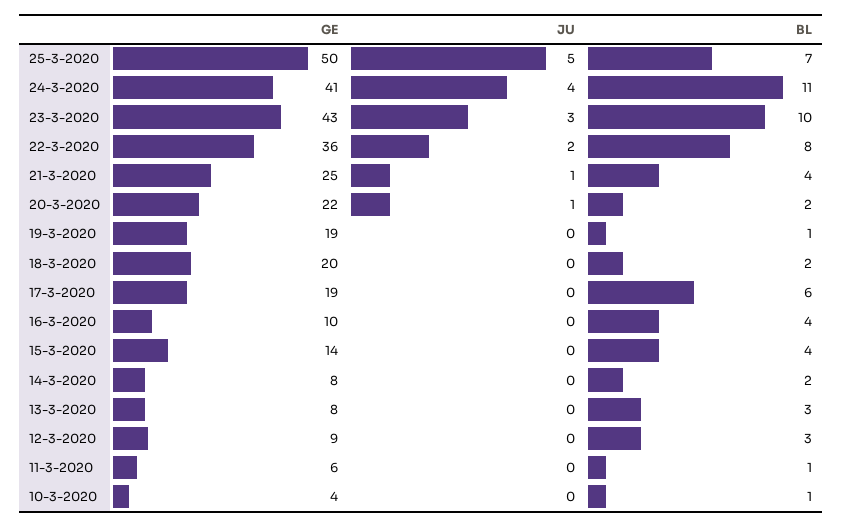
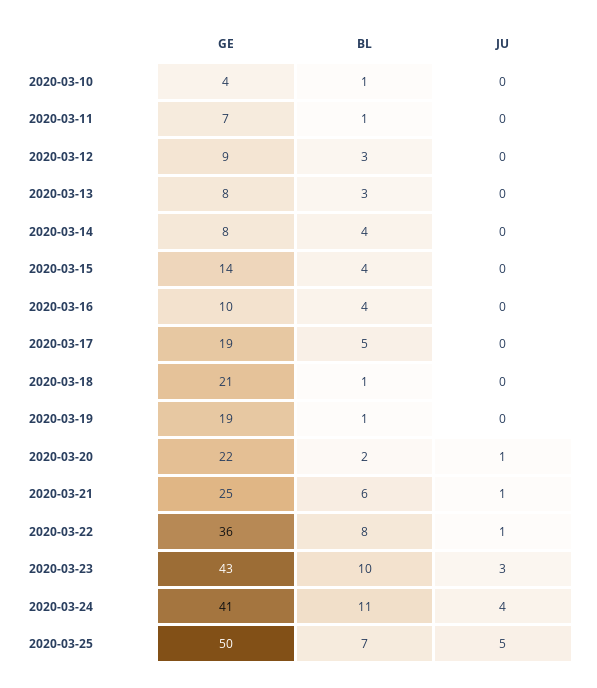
  {
    "GE": {
      "25-3-2020": 50,
      "24-3-2020": 41,
      "23-3-2020": 43,
      "22-3-2020": 36,
      "21-3-2020": 25,
      "20-3-2020": 22,
      "19-3-2020": 19,
-     "18-3-2020": 20,
+     "18-3-2020": 21,
      "17-3-2020": 19,
      "16-3-2020": 10,
      "15-3-2020": 14,
      "14-3-2020": 8,
      "13-3-2020": 8,
      "12-3-2020": 9,
-     "11-3-2020": 6,
+     "11-3-2020": 7,
      "10-3-2020": 4
    },
    "JU": {
      "25-3-2020": 5,
      "24-3-2020": 4,
      "23-3-2020": 3,
-     "22-3-2020": 2,
+     "22-3-2020": 1,
      "21-3-2020": 1,
      "20-3-2020": 1,
      "19-3-2020": 0,
      "18-3-2020": 0,
      "17-3-2020": 0,
      "16-3-2020": 0,
      "15-3-2020": 0,
      "14-3-2020": 0,
      "13-3-2020": 0,
      "12-3-2020": 0,
      "11-3-2020": 0,
      "10-3-2020": 0
    },
    "BL": {
      "25-3-2020": 7,
      "24-3-2020": 11,
      "23-3-2020": 10,
      "22-3-2020": 8,
-     "21-3-2020": 4,
+     "21-3-2020": 6,
      "20-3-2020": 2,
      "19-3-2020": 1,
-     "18-3-2020": 2,
+     "18-3-2020": 1,
-     "17-3-2020": 6,
+     "17-3-2020": 5,
      "16-3-2020": 4,
      "15-3-2020": 4,
-     "14-3-2020": 2,
+     "14-3-2020": 4,
      "13-3-2020": 3,
      "12-3-2020": 3,
      "11-3-2020": 1,
      "10-3-2020": 1
    }
  }

